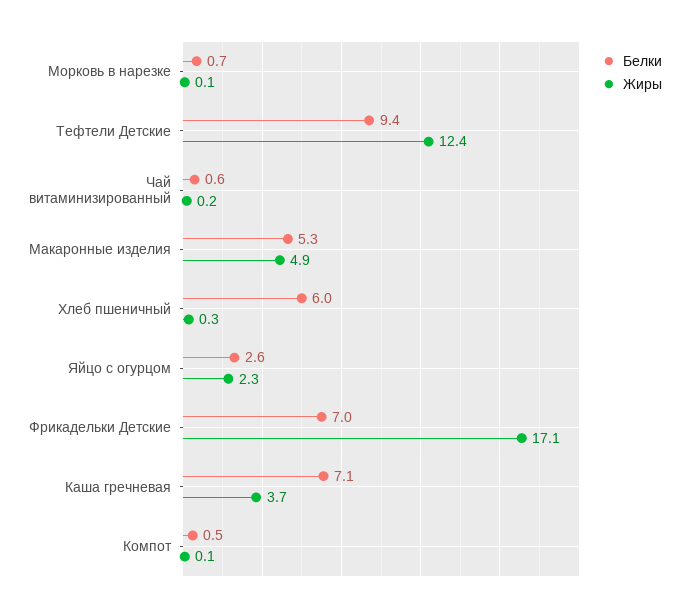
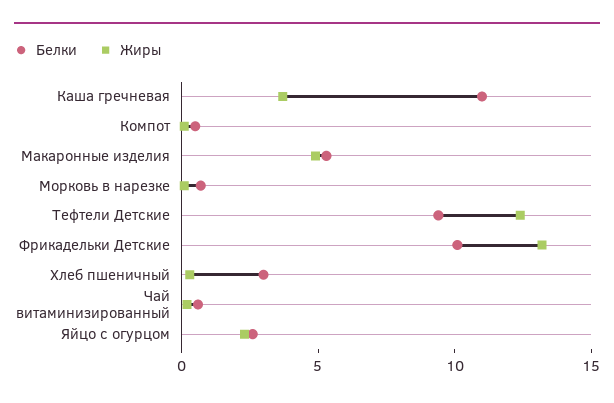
  {
    "Белки": {
      "Морковь в нарезке": 0.7,
      "Тефтели Детские": 9.4,
      "Чай витаминизированный": 0.6,
      "Макаронные изделия": 5.3,
-     "Хлеб пшеничный": 6,
+     "Хлеб пшеничный": 3,
      "Яйцо с огурцом": 2.6,
-     "Фрикадельки Детские": 7,
+     "Фрикадельки Детские": 10,
-     "Каша гречневая": 7.1,
+     "Каша гречневая": 11,
      "Компот": 0.5
    },
    "Жиры": {
      "Морковь в нарезке": 0.1,
      "Тефтели Детские": 12.4,
      "Чай витаминизированный": 0.2,
      "Макаронные изделия": 4.9,
      "Хлеб пшеничный": 0.3,
      "Яйцо с огурцом": 2.3,
-     "Фрикадельки Детские": 17.1,
+     "Фрикадельки Детские": 13,
      "Каша гречневая": 3.7,
      "Компот": 0.1
    }
  }

